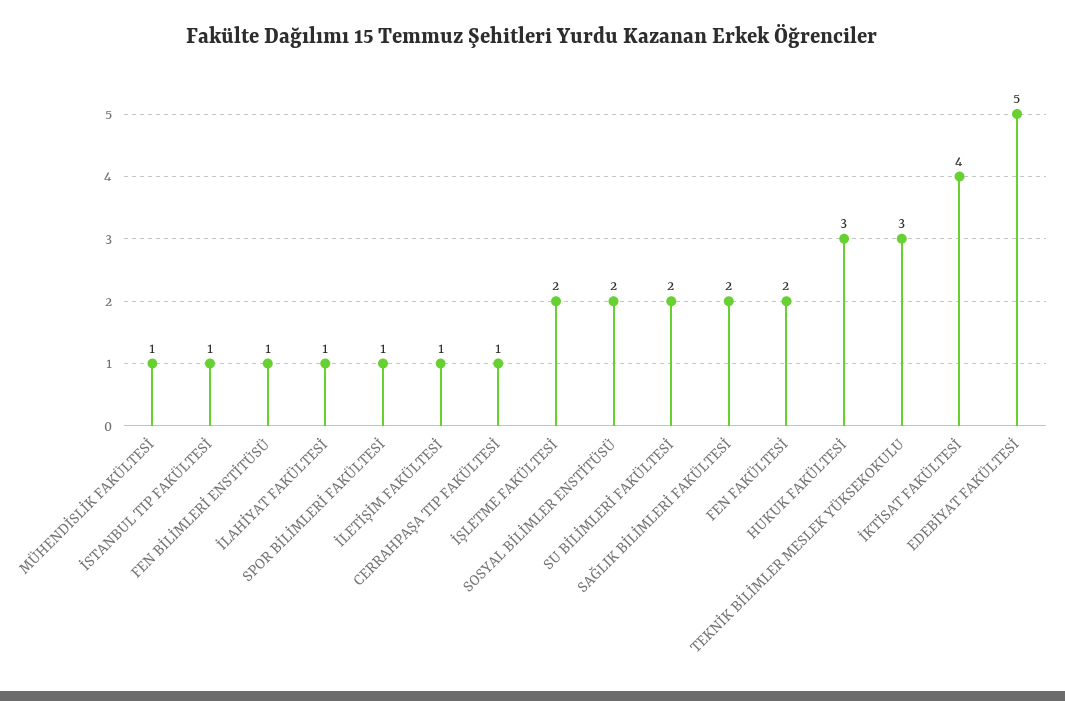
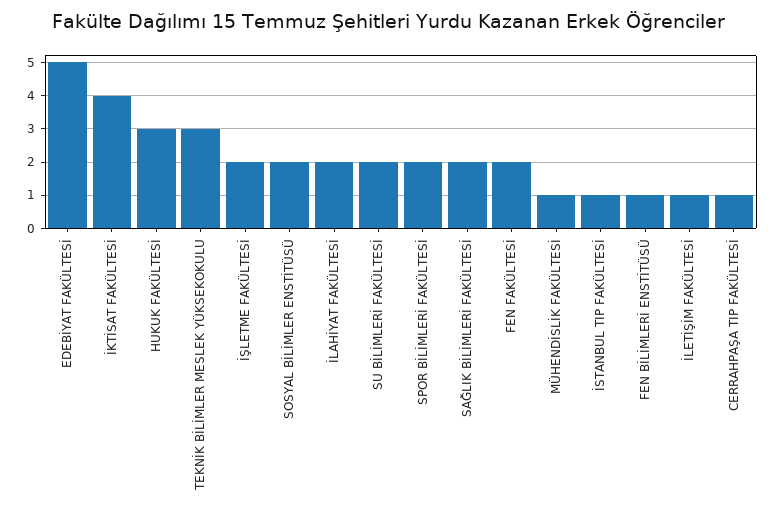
  {
    "MÜHENDİSLİK FAKÜLTESİ": 1,
    "İSTANBUL TIP FAKÜLTESİ": 1,
    "FEN BİLİMLERİ ENSTİTÜSÜ": 1,
-   "İLAHİYAT FAKÜLTESİ": 1,
+   "İLAHİYAT FAKÜLTESİ": 2,
-   "SPOR BİLİMLERİ FAKÜLTESİ": 1,
+   "SPOR BİLİMLERİ FAKÜLTESİ": 2,
    "İLETİŞİM FAKÜLTESİ": 1,
    "CERRAHPAŞA TIP FAKÜLTESİ": 1,
    "İŞLETME FAKÜLTESİ": 2,
    "SOSYAL BİLİMLER ENSTİTÜSÜ": 2,
    "SU BİLİMLERİ FAKÜLTESİ": 2,
    "SAĞLIK BİLİMLERİ FAKÜLTESİ": 2,
    "FEN FAKÜLTESİ": 2,
    "HUKUK FAKÜLTESİ": 3,
    "TEKNİK BİLİMLER MESLEK YÜKSEKOKULU": 3,
    "İKTİSAT FAKÜLTESİ": 4,
    "EDEBİYAT FAKÜLTESİ": 5
  }

